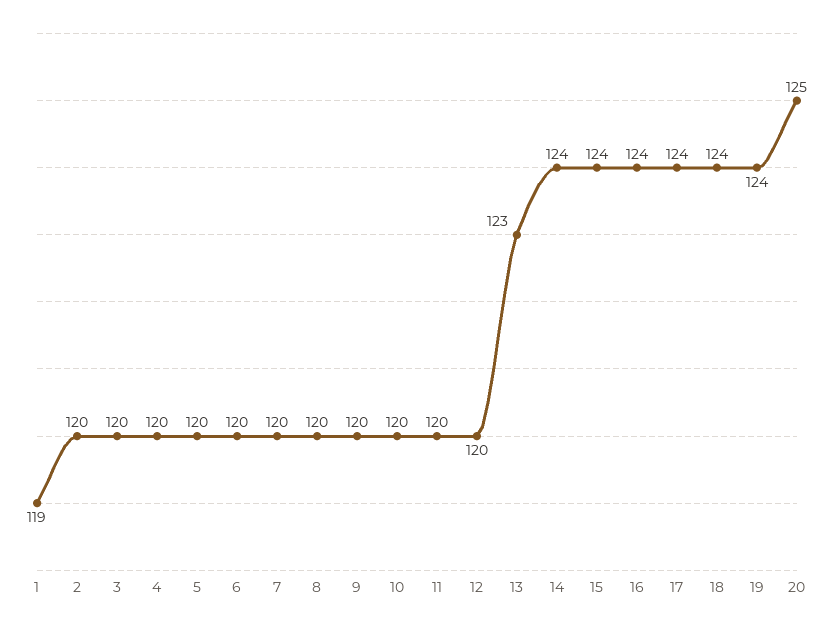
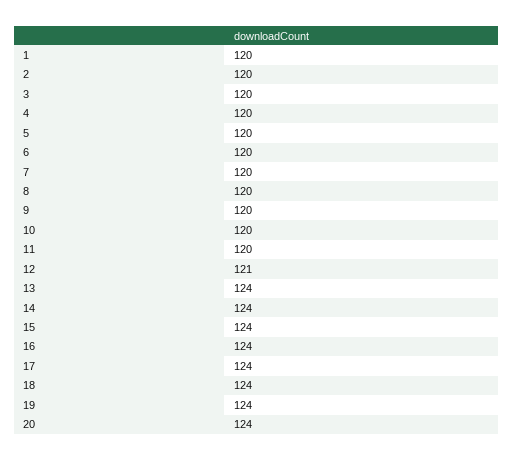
  {
-   "1": 119,
+   "1": 120,
    "2": 120,
    "3": 120,
    "4": 120,
    "5": 120,
    "6": 120,
    "7": 120,
    "8": 120,
    "9": 120,
    "10": 120,
    "11": 120,
-   "12": 120,
+   "12": 121,
-   "13": 123,
+   "13": 124,
    "14": 124,
    "15": 124,
    "16": 124,
    "17": 124,
    "18": 124,
    "19": 124,
-   "20": 125
+   "20": 124
  }

